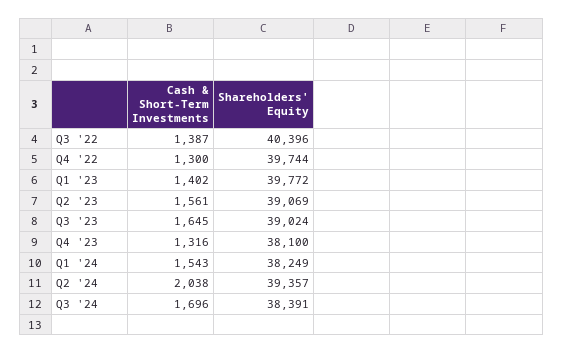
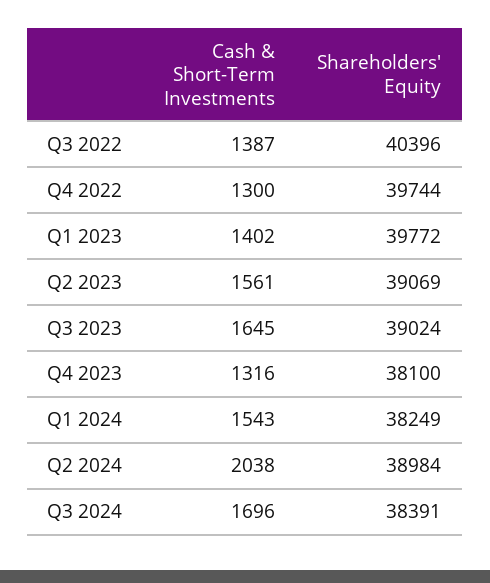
  {
    "Cash & Short-Term Investments": {
      "Q3 '22": 1387,
      "Q4 '22": 1300,
      "Q1 '23": 1402,
      "Q2 '23": 1561,
      "Q3 '23": 1645,
      "Q4 '23": 1316,
      "Q1 '24": 1543,
      "Q2 '24": 2038,
      "Q3 '24": 1696
    },
    "Shareholders' Equity": {
      "Q3 '22": 40396,
      "Q4 '22": 39744,
      "Q1 '23": 39772,
      "Q2 '23": 39069,
      "Q3 '23": 39024,
      "Q4 '23": 38100,
      "Q1 '24": 38249,
-     "Q2 '24": 39357,
+     "Q2 '24": 38984,
      "Q3 '24": 38391
    }
  }

